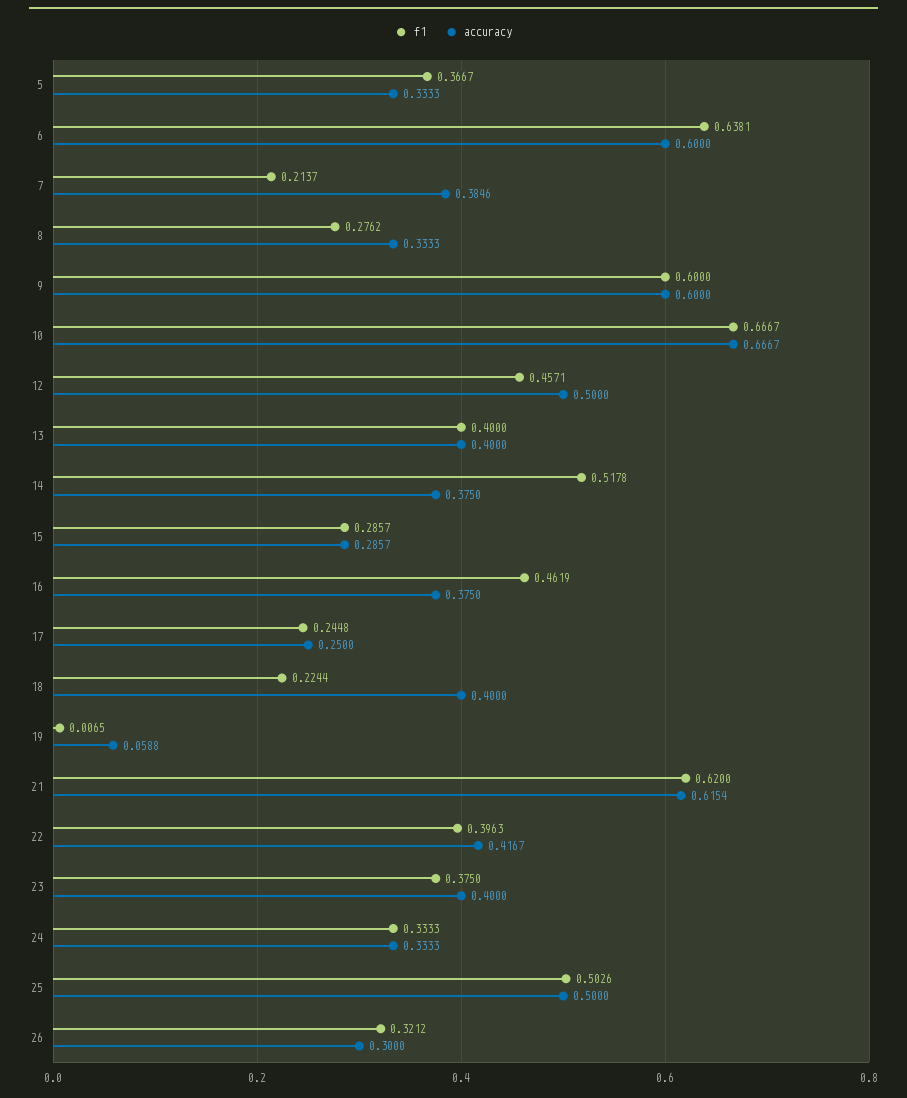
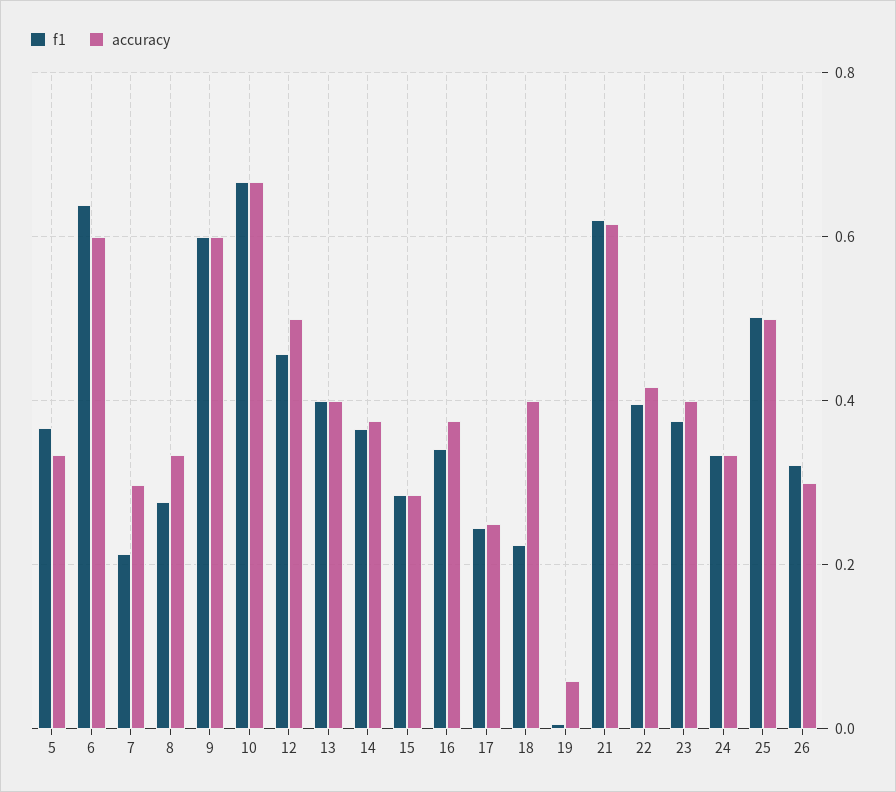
  {
    "f1": {
      "5": 0.3667,
      "6": 0.6381,
      "7": 0.2137,
      "8": 0.2762,
      "9": 0.6,
      "10": 0.6667,
      "12": 0.4571,
      "13": 0.4,
-     "14": 0.5178,
+     "14": 0.36,
      "15": 0.2857,
-     "16": 0.4619,
+     "16": 0.34,
      "17": 0.2448,
      "18": 0.2244,
      "19": 0.0065,
      "21": 0.62,
      "22": 0.3963,
      "23": 0.375,
      "24": 0.3333,
      "25": 0.5026,
      "26": 0.3212
    },
    "accuracy": {
      "5": 0.3333,
      "6": 0.6,
-     "7": 0.3846,
+     "7": 0.3,
      "8": 0.3333,
      "9": 0.6,
      "10": 0.6667,
      "12": 0.5,
      "13": 0.4,
      "14": 0.375,
      "15": 0.2857,
      "16": 0.375,
      "17": 0.25,
      "18": 0.4,
      "19": 0.0588,
      "21": 0.6154,
      "22": 0.4167,
      "23": 0.4,
      "24": 0.3333,
      "25": 0.5,
      "26": 0.3
    }
  }

